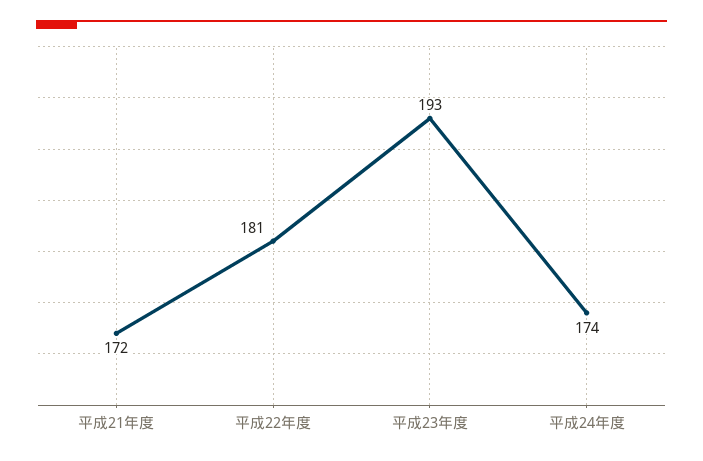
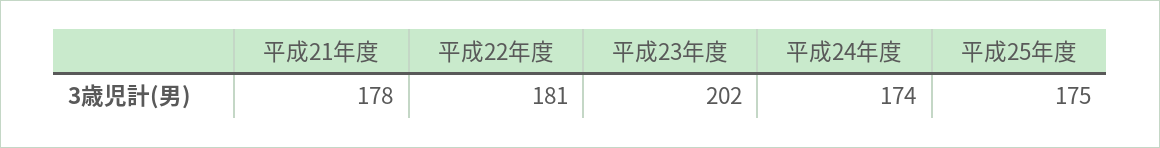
  {
-   "平成21年度": 172,
+   "平成21年度": 178,
    "平成22年度": 181,
-   "平成23年度": 193,
+   "平成23年度": 202,
-   "平成24年度": 174
+   "平成24年度": 174,
+   "平成25年度": 175
  }

